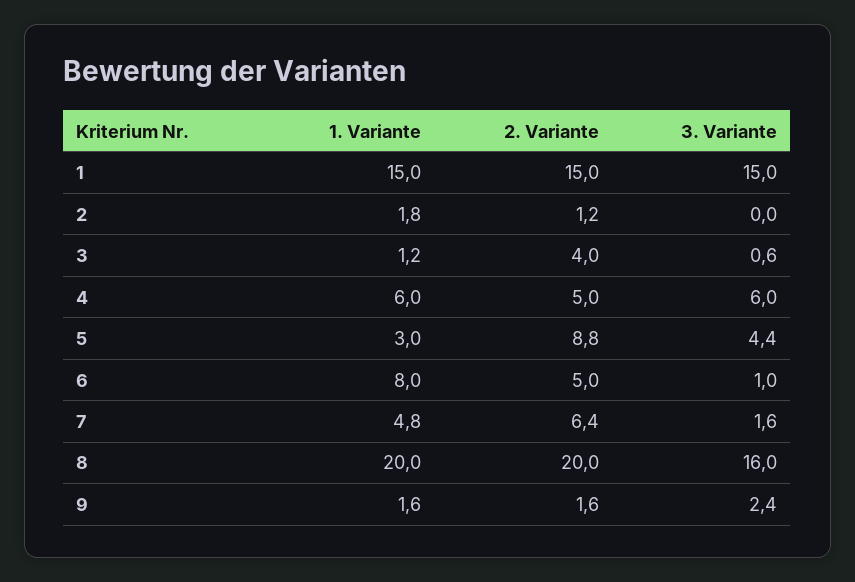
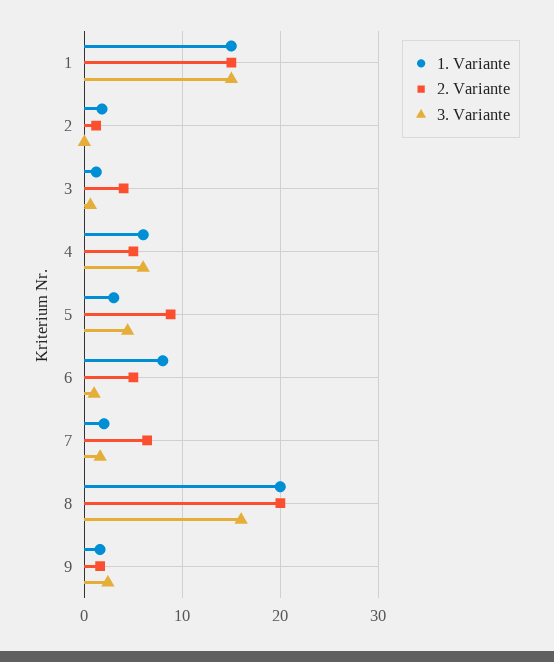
  {
    "1. Variante": {
      "1": 15,
      "2": 1.8,
      "3": 1.2,
      "4": 6,
      "5": 3,
      "6": 8,
-     "7": 4.8,
+     "7": 2,
      "8": 20,
      "9": 1.6
    },
    "2. Variante": {
      "1": 15,
      "2": 1.2,
      "3": 4,
      "4": 5,
      "5": 8.8,
      "6": 5,
      "7": 6.4,
      "8": 20,
      "9": 1.6
    },
    "3. Variante": {
      "1": 15,
      "2": 0,
      "3": 0.6,
      "4": 6,
      "5": 4.4,
      "6": 1,
      "7": 1.6,
      "8": 16,
      "9": 2.4
    }
  }

